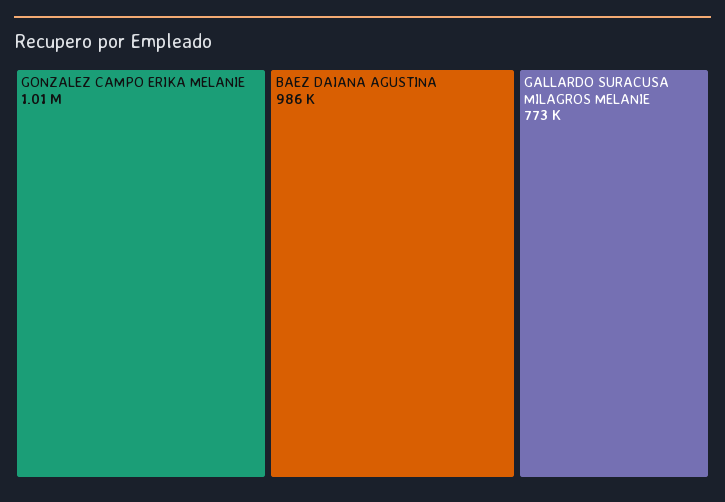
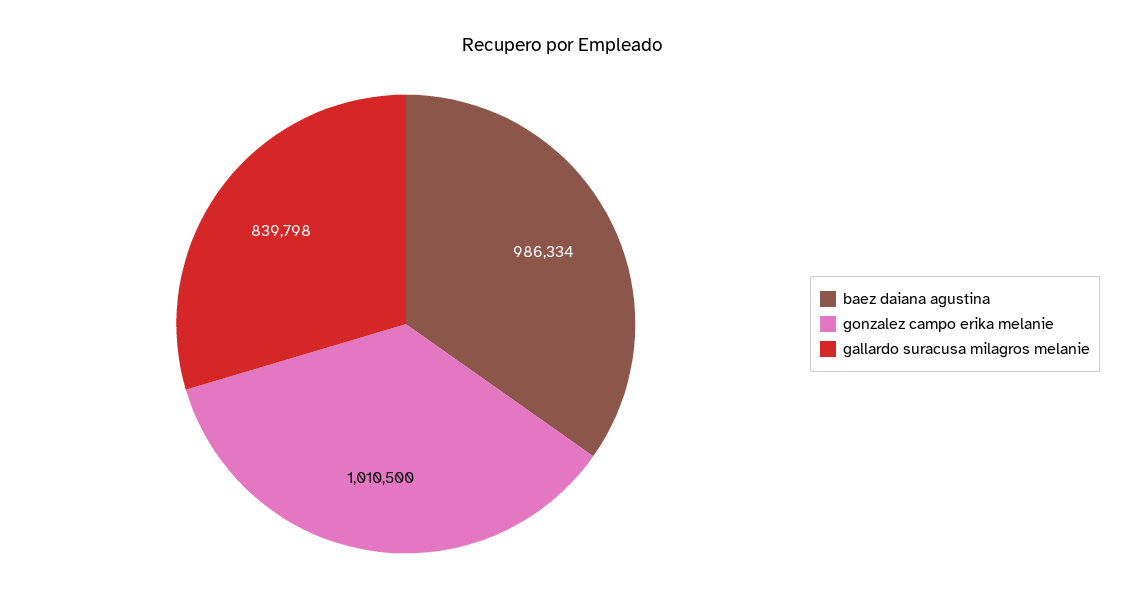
  {
    "GONZALEZ CAMPO ERIKA MELANIE": 1010500,
    "BAEZ DAIANA AGUSTINA": 986334,
-   "GALLARDO SURACUSA MILAGROS MELANIE": 773000
+   "GALLARDO SURACUSA MILAGROS MELANIE": 839798
  }

